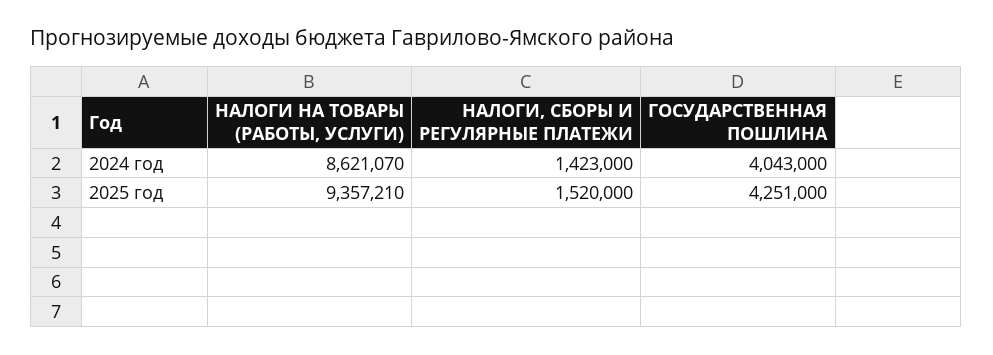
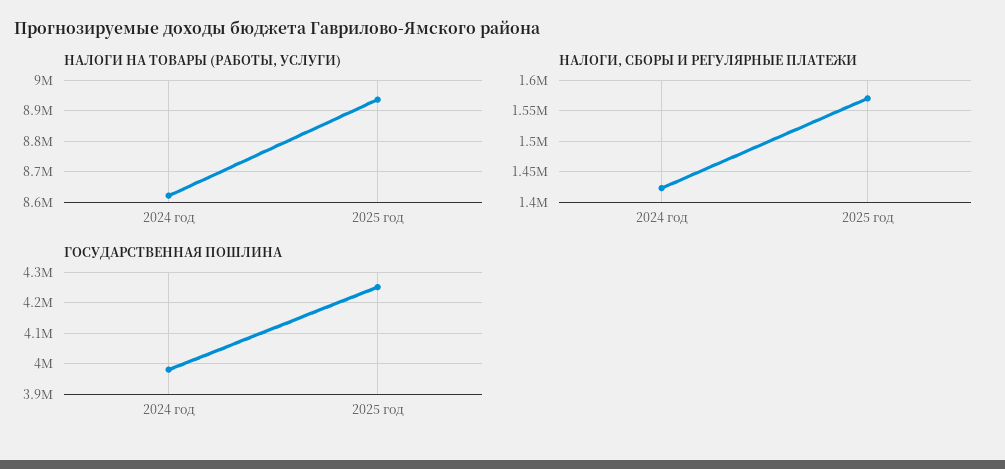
  {
    "НАЛОГИ НА ТОВАРЫ (РАБОТЫ, УСЛУГИ)": {
      "2024 год": 8621070,
-     "2025 год": 9357210
+     "2025 год": 8940000
    },
    "НАЛОГИ, СБОРЫ И РЕГУЛЯРНЫЕ ПЛАТЕЖИ": {
      "2024 год": 1423000,
-     "2025 год": 1520000
+     "2025 год": 1570000
    },
    "ГОСУДАРСТВЕННАЯ ПОШЛИНА": {
-     "2024 год": 4043000,
+     "2024 год": 3980000,
      "2025 год": 4251000
    }
  }

